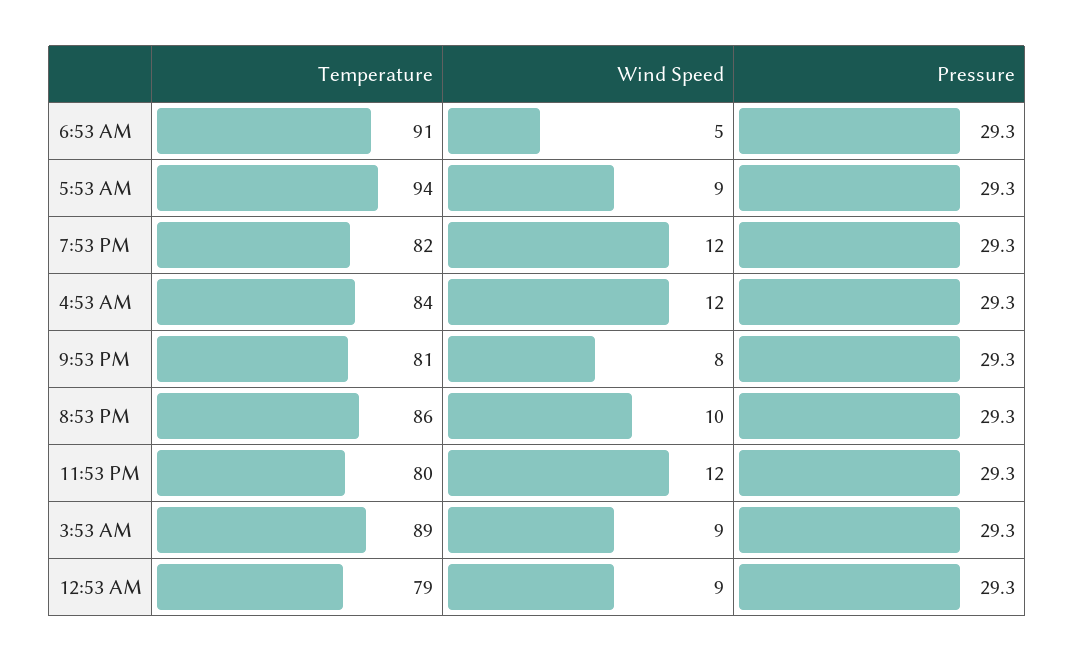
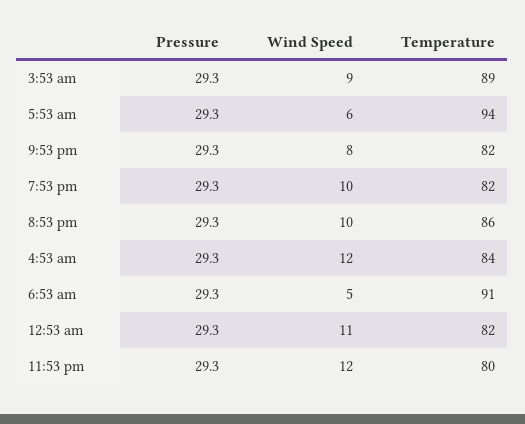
  {
    "Temperature": {
      "6:53 AM": 91,
      "5:53 AM": 94,
      "7:53 PM": 82,
      "4:53 AM": 84,
-     "9:53 PM": 81,
+     "9:53 PM": 82,
      "8:53 PM": 86,
      "11:53 PM": 80,
      "3:53 AM": 89,
-     "12:53 AM": 79
+     "12:53 AM": 82
    },
    "Wind Speed": {
      "6:53 AM": 5,
-     "5:53 AM": 9,
+     "5:53 AM": 6,
-     "7:53 PM": 12,
+     "7:53 PM": 10,
      "4:53 AM": 12,
      "9:53 PM": 8,
      "8:53 PM": 10,
      "11:53 PM": 12,
      "3:53 AM": 9,
-     "12:53 AM": 9
+     "12:53 AM": 11
    },
    "Pressure": {
      "6:53 AM": 29.3,
      "5:53 AM": 29.3,
      "7:53 PM": 29.3,
      "4:53 AM": 29.3,
      "9:53 PM": 29.3,
      "8:53 PM": 29.3,
      "11:53 PM": 29.3,
      "3:53 AM": 29.3,
      "12:53 AM": 29.3
    }
  }

